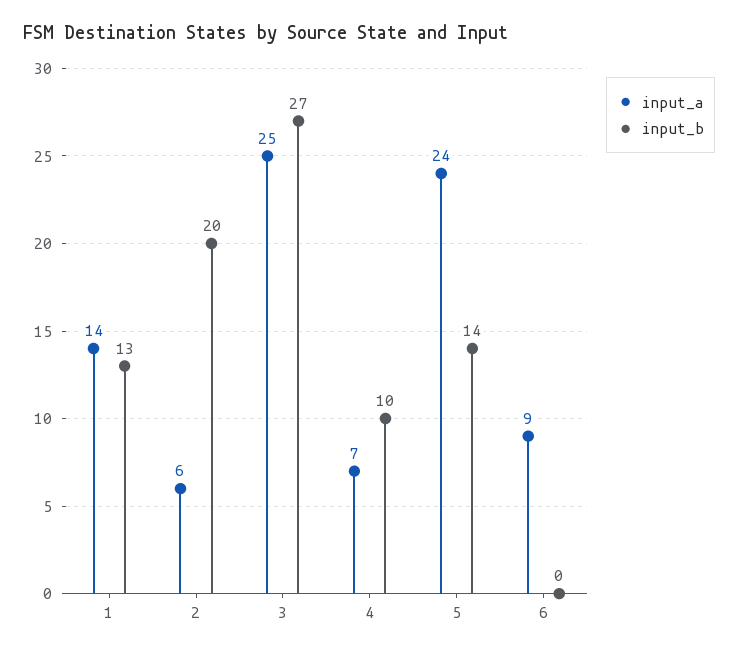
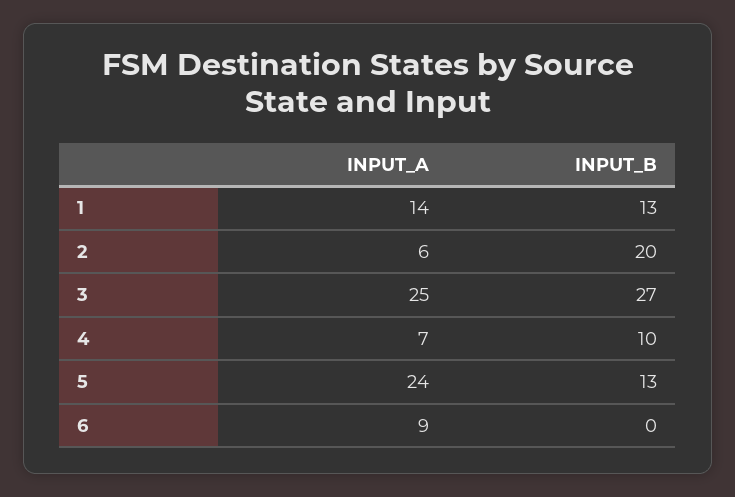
  {
    "input_a": {
      "1": 14,
      "2": 6,
      "3": 25,
      "4": 7,
      "5": 24,
      "6": 9
    },
    "input_b": {
      "1": 13,
      "2": 20,
      "3": 27,
      "4": 10,
-     "5": 14,
+     "5": 13,
      "6": 0
    }
  }

